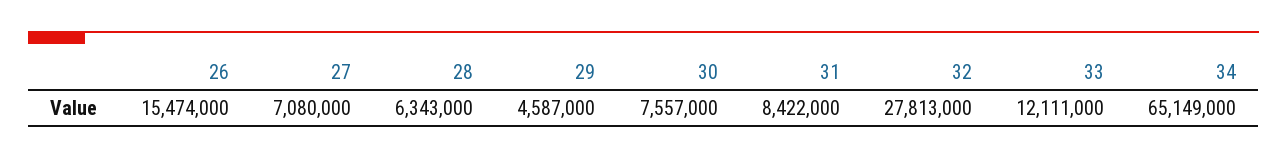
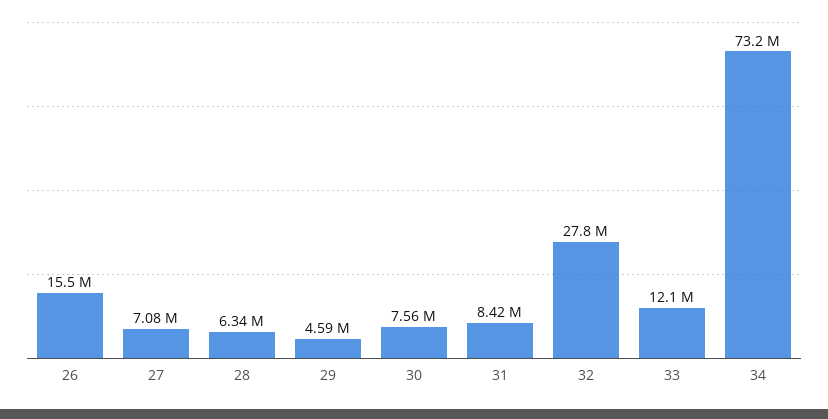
  {
    "26": 15474000,
    "27": 7080000,
    "28": 6343000,
    "29": 4587000,
    "30": 7557000,
    "31": 8422000,
    "32": 27813000,
    "33": 12111000,
-   "34": 65149000
+   "34": 73200000
  }

